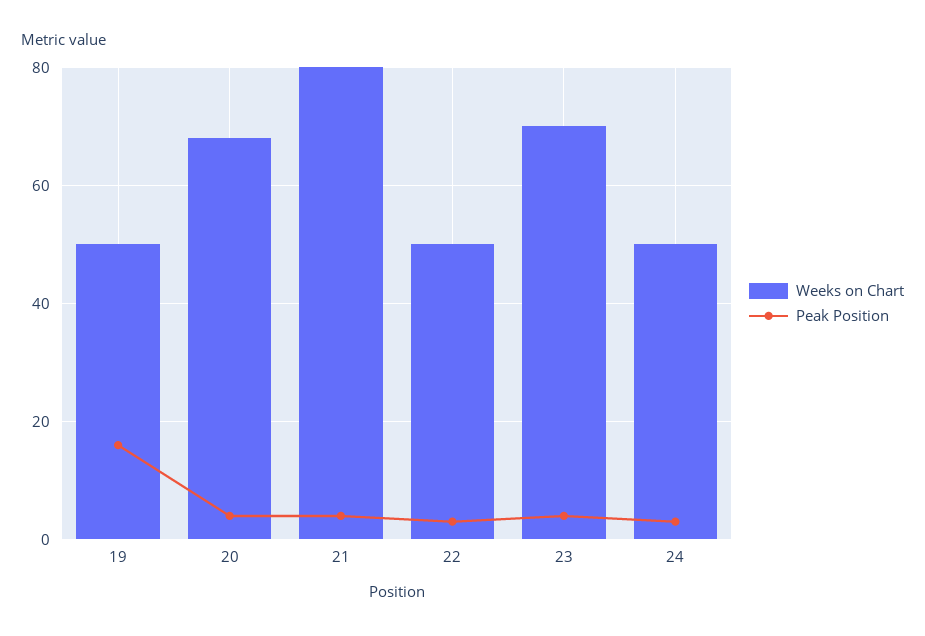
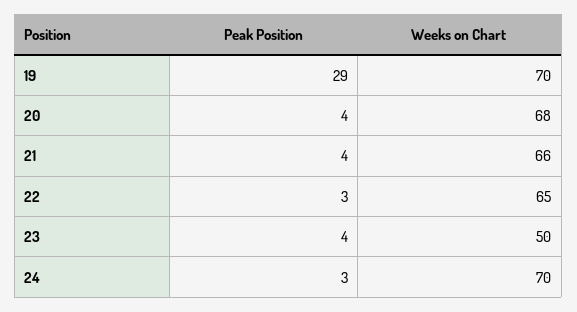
  {
    "Weeks on Chart": {
-     "19": 50,
+     "19": 70,
      "20": 68,
-     "21": 80,
+     "21": 66,
-     "22": 50,
+     "22": 65,
-     "23": 70,
+     "23": 50,
-     "24": 50
+     "24": 70
    },
    "Peak Position": {
-     "19": 15,
+     "19": 29,
      "20": 4,
      "21": 4,
      "22": 3,
      "23": 4,
      "24": 3
    }
  }

